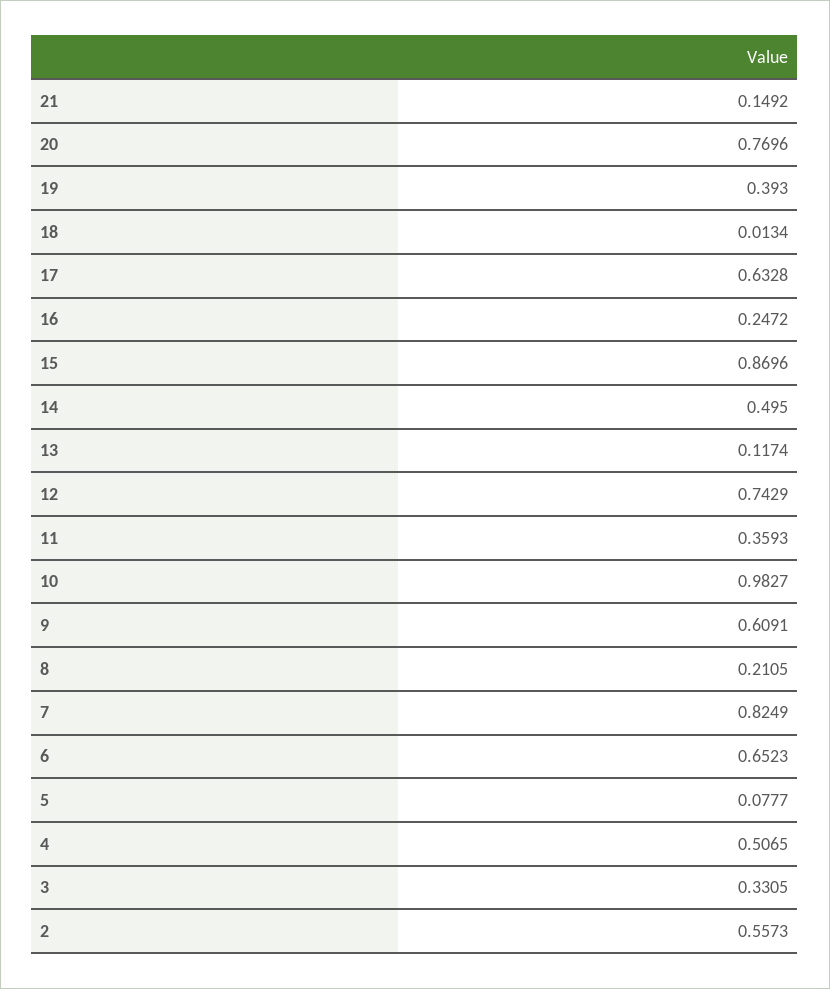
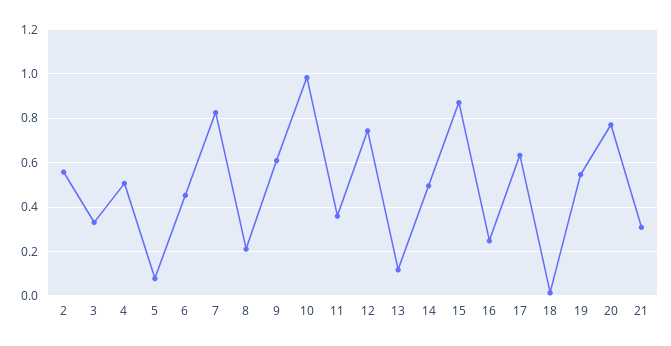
  {
-   "21": 0.1492,
+   "21": 0.3,
    "20": 0.7696,
-   "19": 0.393,
+   "19": 0.55,
    "18": 0.0134,
    "17": 0.6328,
    "16": 0.2472,
    "15": 0.8696,
    "14": 0.495,
    "13": 0.1174,
    "12": 0.7429,
    "11": 0.3593,
    "10": 0.9827,
    "9": 0.6091,
    "8": 0.2105,
    "7": 0.8249,
-   "6": 0.6523,
+   "6": 0.45,
    "5": 0.0777,
    "4": 0.5065,
    "3": 0.3305,
    "2": 0.5573
  }

